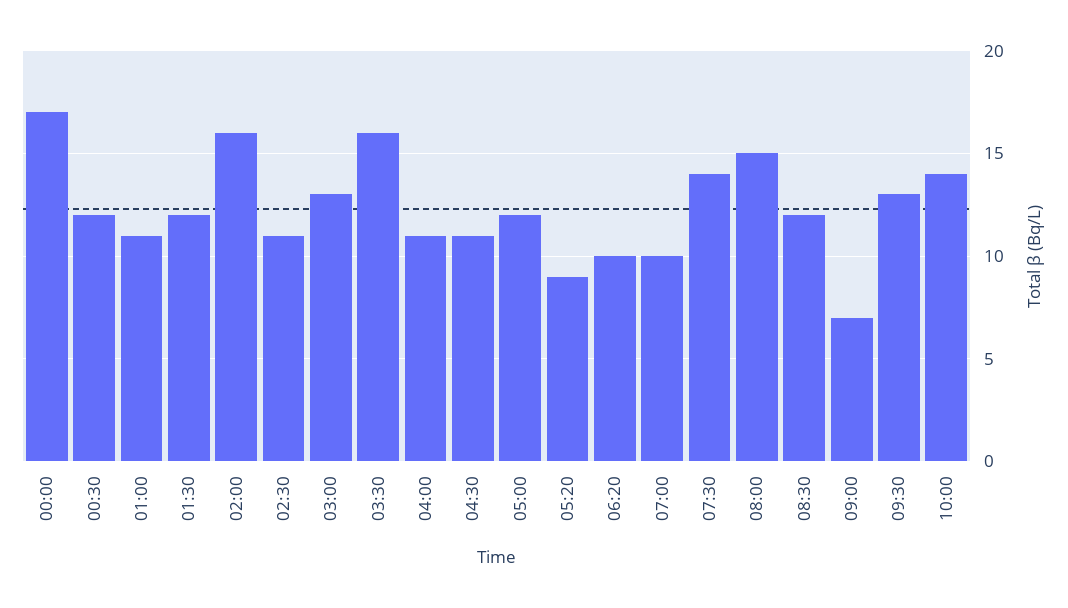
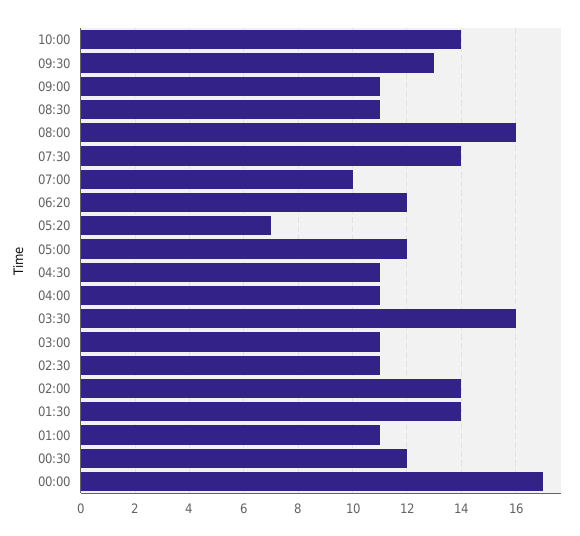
  {
    "00:00": 17,
    "00:30": 12,
    "01:00": 11,
-   "01:30": 12,
+   "01:30": 14,
-   "02:00": 16,
+   "02:00": 14,
    "02:30": 11,
-   "03:00": 13,
+   "03:00": 11,
    "03:30": 16,
    "04:00": 11,
    "04:30": 11,
    "05:00": 12,
-   "05:20": 9,
+   "05:20": 7,
-   "06:20": 10,
+   "06:20": 12,
    "07:00": 10,
    "07:30": 14,
-   "08:00": 15,
+   "08:00": 16,
-   "08:30": 12,
+   "08:30": 11,
-   "09:00": 7,
+   "09:00": 11,
    "09:30": 13,
    "10:00": 14
  }

